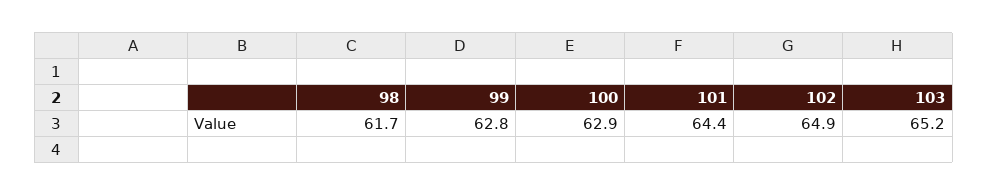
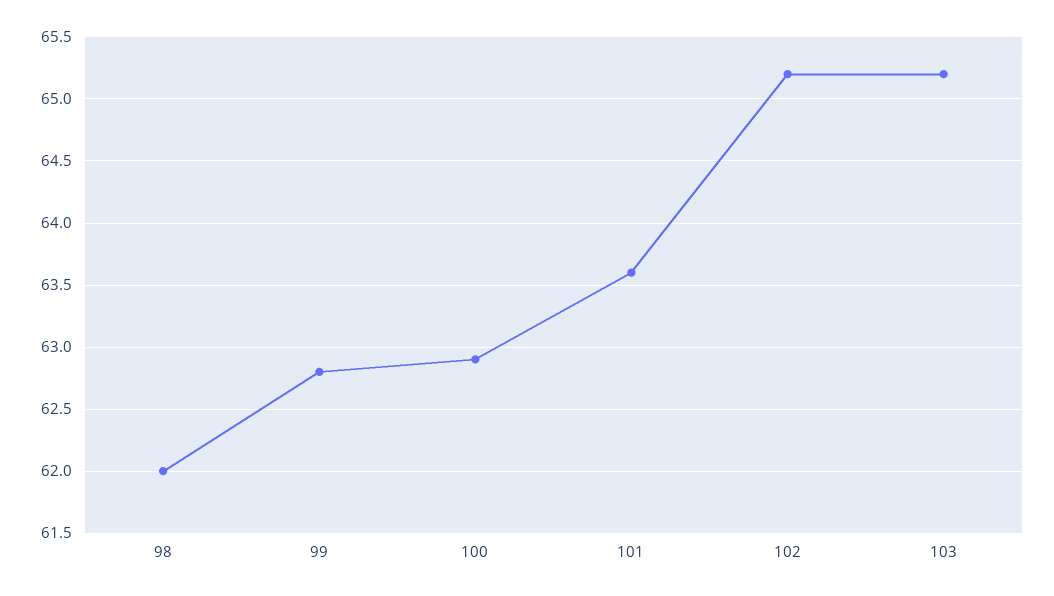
  {
-   "98": 61.7,
+   "98": 62,
    "99": 62.8,
    "100": 62.9,
-   "101": 64.4,
+   "101": 63.6,
-   "102": 64.9,
+   "102": 65.2,
    "103": 65.2
  }

